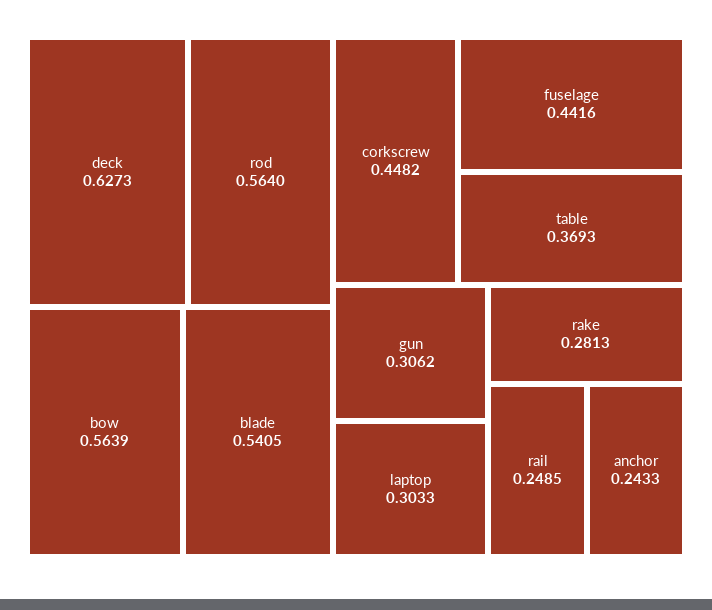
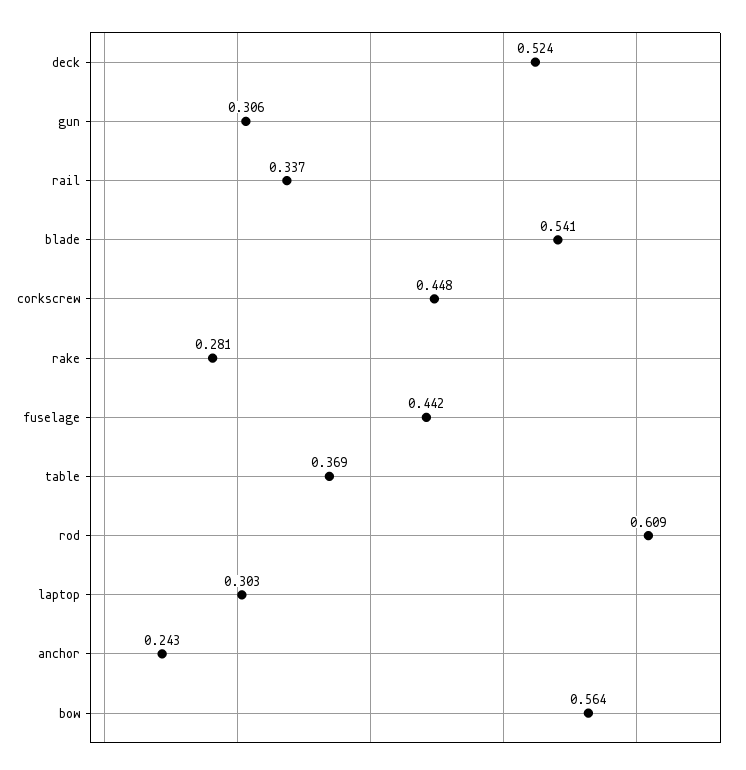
  {
-   "deck": 0.6273,
+   "deck": 0.524,
-   "rod": 0.564,
+   "rod": 0.609,
    "bow": 0.5639,
    "blade": 0.5405,
    "corkscrew": 0.4482,
    "fuselage": 0.4416,
    "table": 0.3693,
    "gun": 0.3062,
    "laptop": 0.3033,
    "rake": 0.2813,
-   "rail": 0.2485,
+   "rail": 0.337,
    "anchor": 0.2433
  }

